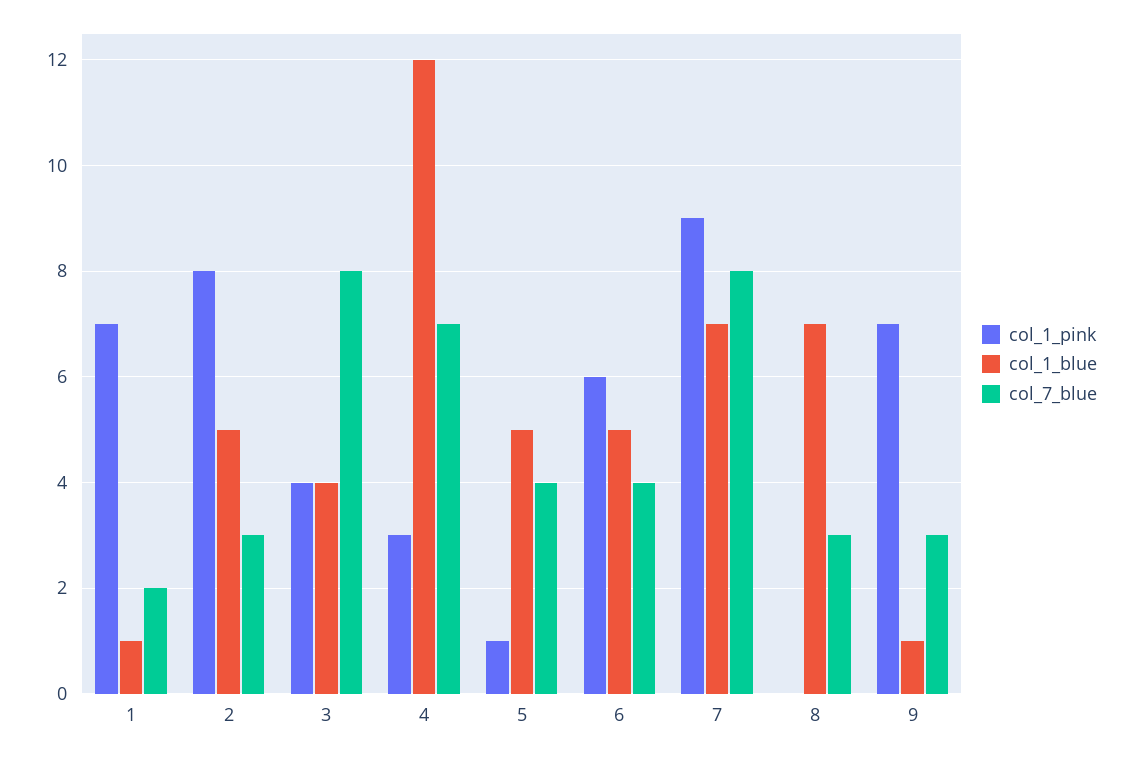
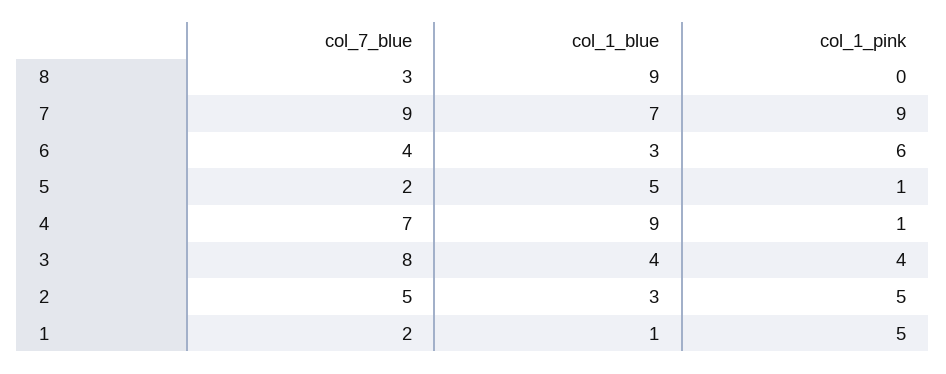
  {
    "col_1_pink": {
-     "1": 7,
+     "1": 5,
-     "2": 8,
+     "2": 5,
      "3": 4,
-     "4": 3,
+     "4": 1,
      "5": 1,
      "6": 6,
      "7": 9,
-     "8": 0,
+     "8": 0
-     "9": 7
    },
    "col_1_blue": {
      "1": 1,
-     "2": 5,
+     "2": 3,
      "3": 4,
-     "4": 12,
+     "4": 9,
      "5": 5,
-     "6": 5,
+     "6": 3,
      "7": 7,
-     "8": 7,
+     "8": 9
-     "9": 1
    },
    "col_7_blue": {
      "1": 2,
-     "2": 3,
+     "2": 5,
      "3": 8,
      "4": 7,
-     "5": 4,
+     "5": 2,
      "6": 4,
-     "7": 8,
+     "7": 9,
-     "8": 3,
+     "8": 3
-     "9": 3
    }
  }

